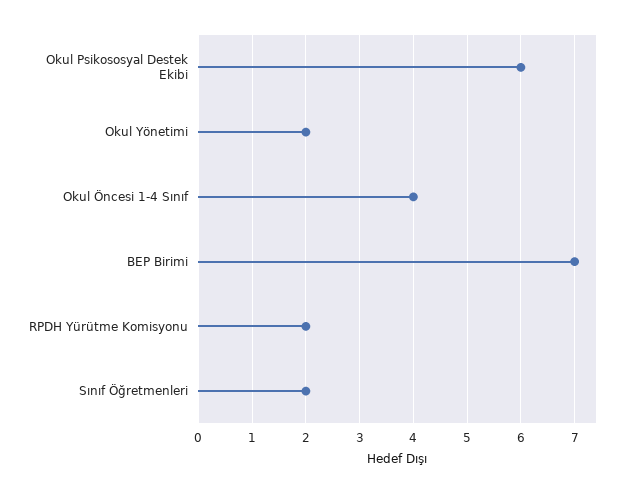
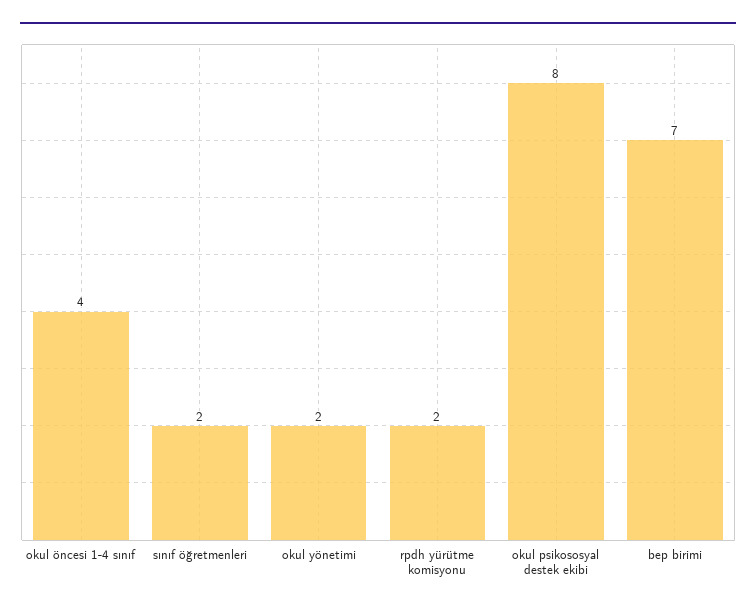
  {
-   "Okul Psikososyal Destek Ekibi": 6,
+   "Okul Psikososyal Destek Ekibi": 8,
    "Okul Yönetimi": 2,
    "Okul Öncesi 1-4 Sınıf": 4,
    "BEP Birimi": 7,
    "RPDH Yürütme Komisyonu": 2,
    "Sınıf Öğretmenleri": 2
  }

